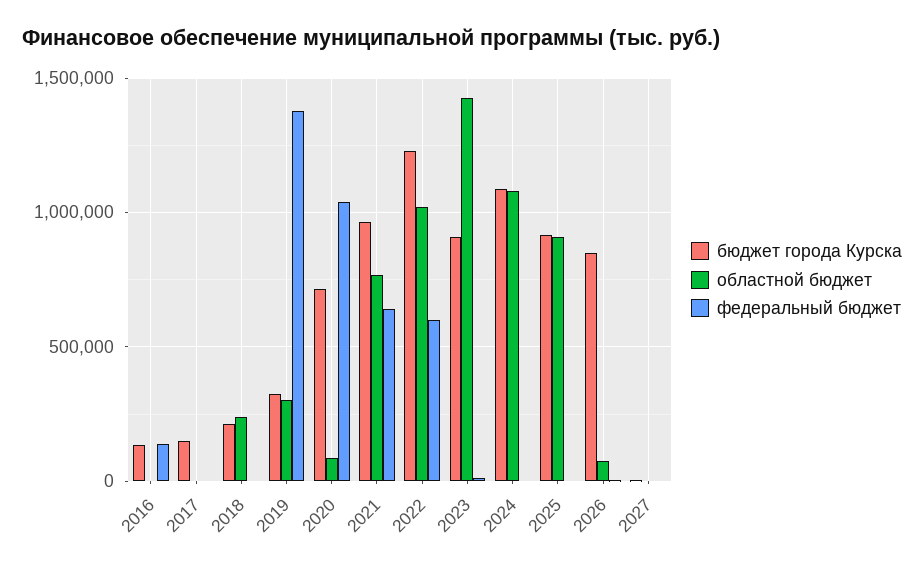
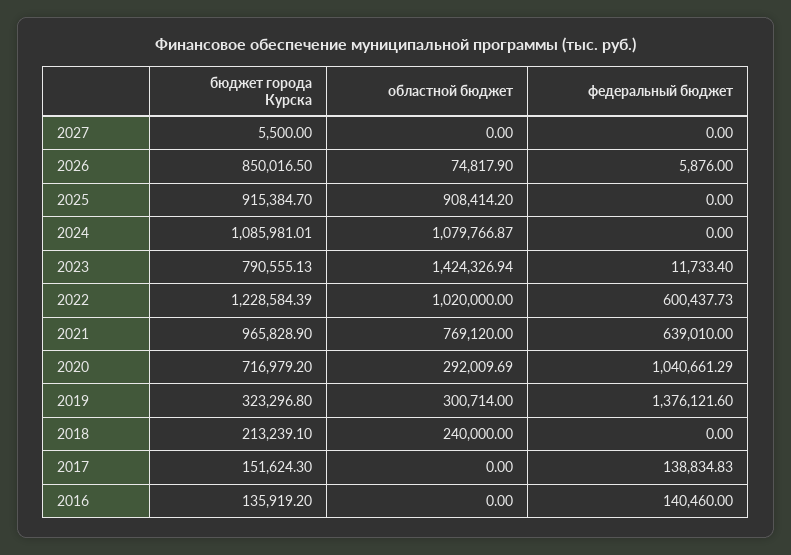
  {
    "бюджет города Курска": {
      "2016": 135919.2,
      "2017": 151624.3,
      "2018": 213239.1,
      "2019": 323296.8,
      "2020": 716979.2,
      "2021": 965828.9,
      "2022": 1228584.39,
-     "2023": 900000,
+     "2023": 790555.13,
      "2024": 1085981.01,
      "2025": 915384.7,
      "2026": 850016.5,
      "2027": 5500
    },
    "областной бюджет": {
      "2016": 0,
      "2017": 0,
      "2018": 240000,
      "2019": 300714,
-     "2020": 100000,
+     "2020": 292009.69,
      "2021": 769120,
      "2022": 1020000,
      "2023": 1424326.94,
      "2024": 1079766.87,
      "2025": 908414.2,
      "2026": 74817.9,
      "2027": 0
    },
    "федеральный бюджет": {
      "2016": 140460,
-     "2017": 0,
+     "2017": 138834.83,
      "2018": 0,
      "2019": 1376121.6,
      "2020": 1040661.29,
      "2021": 639010,
      "2022": 600437.73,
      "2023": 11733.4,
      "2024": 0,
      "2025": 0,
      "2026": 5876,
      "2027": 0
    }
  }

